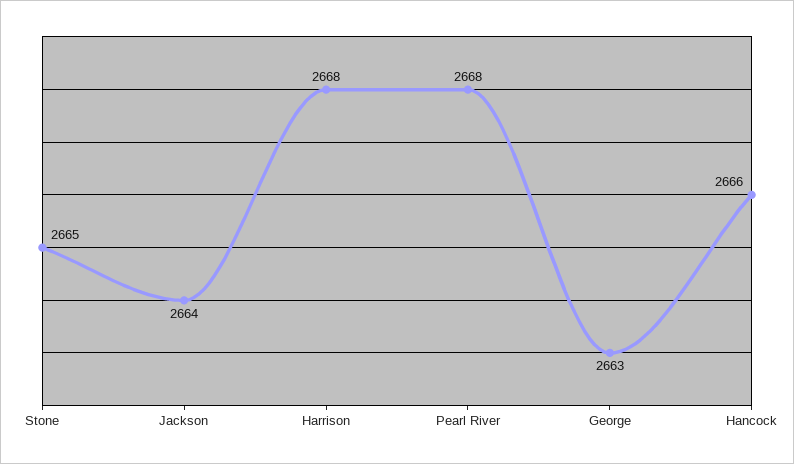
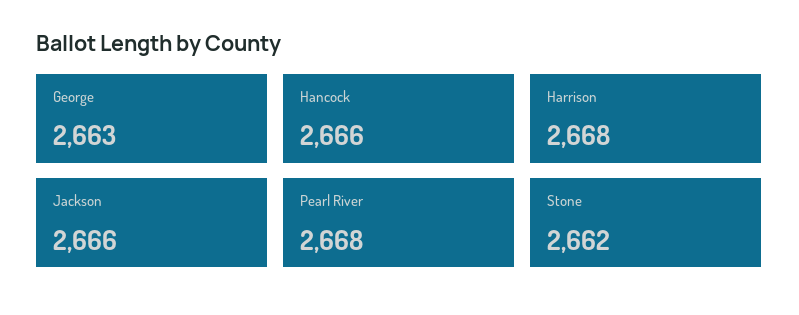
  {
-   "Stone": 2665,
+   "Stone": 2662,
-   "Jackson": 2664,
+   "Jackson": 2666,
    "Harrison": 2668,
    "Pearl River": 2668,
    "George": 2663,
    "Hancock": 2666
  }

